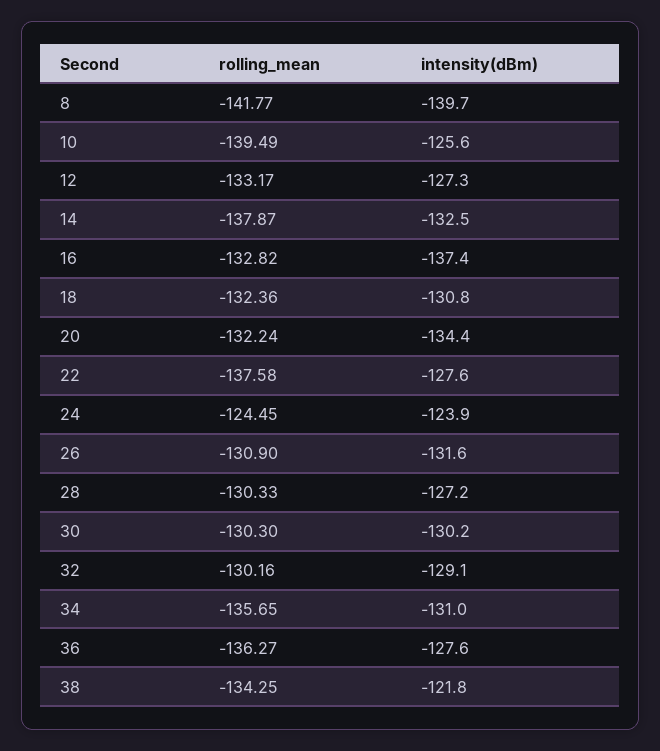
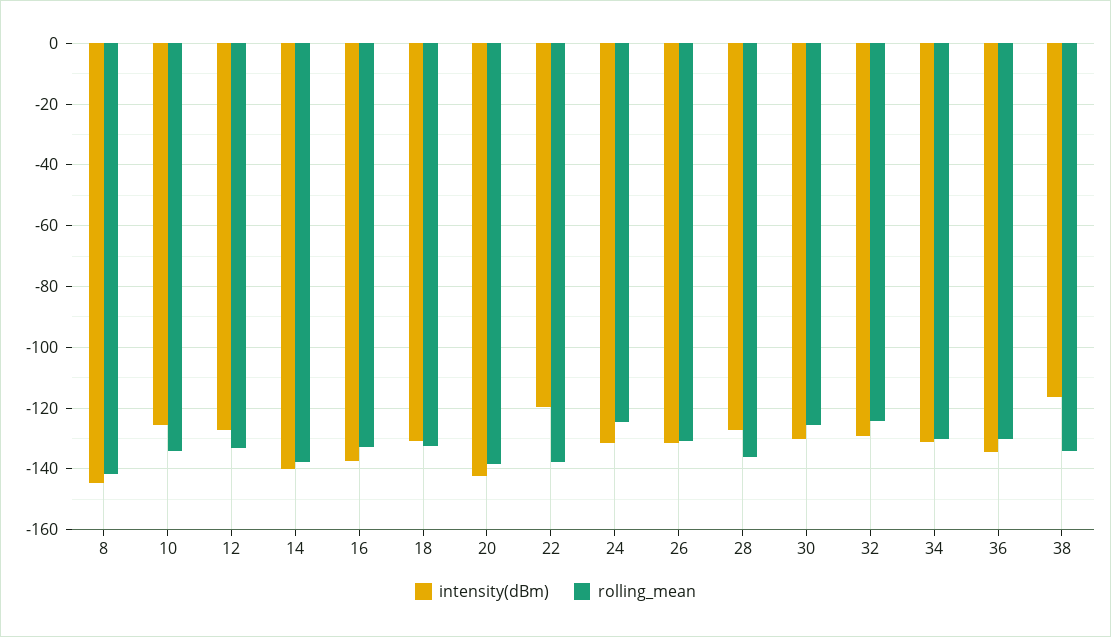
  {
    "rolling_mean": {
      "8": -141.77,
-     "10": -139.49,
+     "10": -134,
      "12": -133.17,
      "14": -137.87,
      "16": -132.82,
      "18": -132.36,
-     "20": -132.24,
+     "20": -138,
      "22": -137.58,
      "24": -124.45,
      "26": -130.9,
-     "28": -130.33,
+     "28": -136,
-     "30": -130.3,
+     "30": -126,
-     "32": -130.16,
+     "32": -124,
-     "34": -135.65,
+     "34": -130,
-     "36": -136.27,
+     "36": -130,
      "38": -134.25
    },
    "intensity(dBm)": {
-     "8": -139.7,
+     "8": -144,
      "10": -125.6,
      "12": -127.3,
-     "14": -132.5,
+     "14": -140,
      "16": -137.4,
      "18": -130.8,
-     "20": -134.4,
+     "20": -142,
-     "22": -127.6,
+     "22": -120,
-     "24": -123.9,
+     "24": -132,
      "26": -131.6,
      "28": -127.2,
      "30": -130.2,
      "32": -129.1,
      "34": -131,
-     "36": -127.6,
+     "36": -134,
-     "38": -121.8
+     "38": -116
    }
  }

